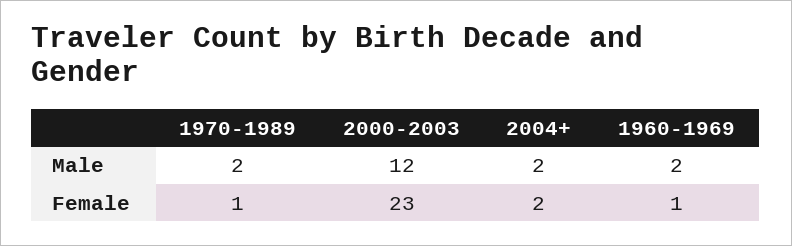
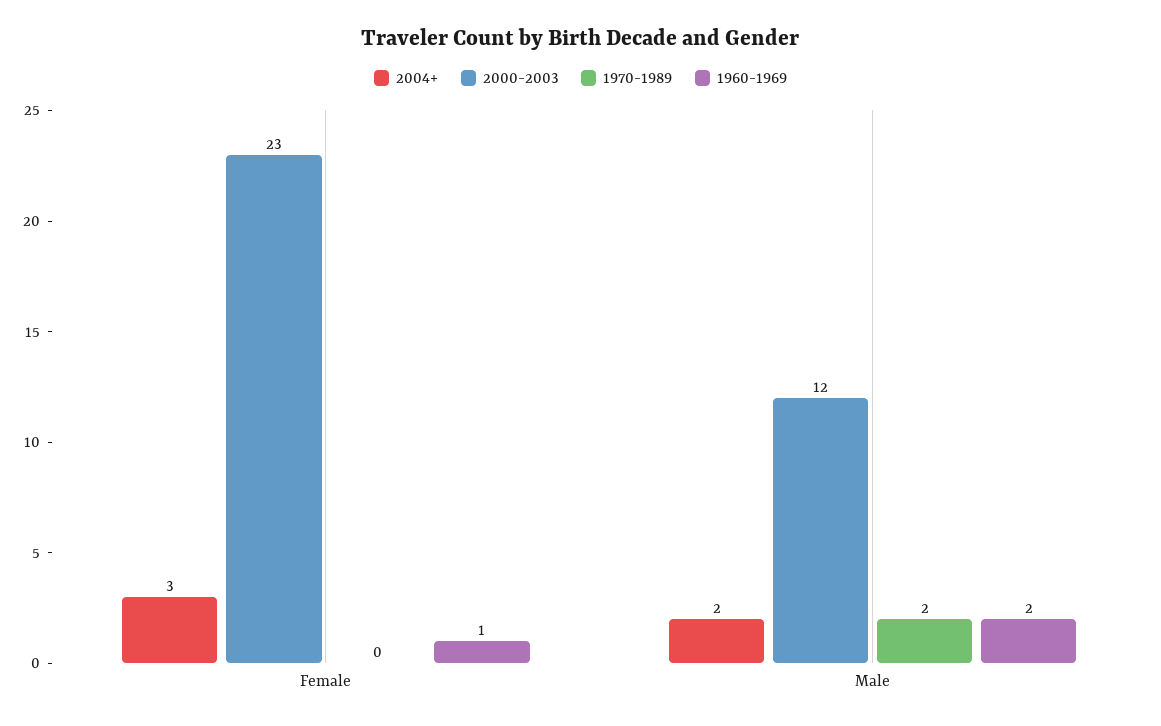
  {
    "1970-1989": {
      "Male": 2,
-     "Female": 1
+     "Female": 0
    },
    "2000-2003": {
      "Male": 12,
      "Female": 23
    },
    "2004+": {
      "Male": 2,
-     "Female": 2
+     "Female": 3
    },
    "1960-1969": {
      "Male": 2,
      "Female": 1
    }
  }

